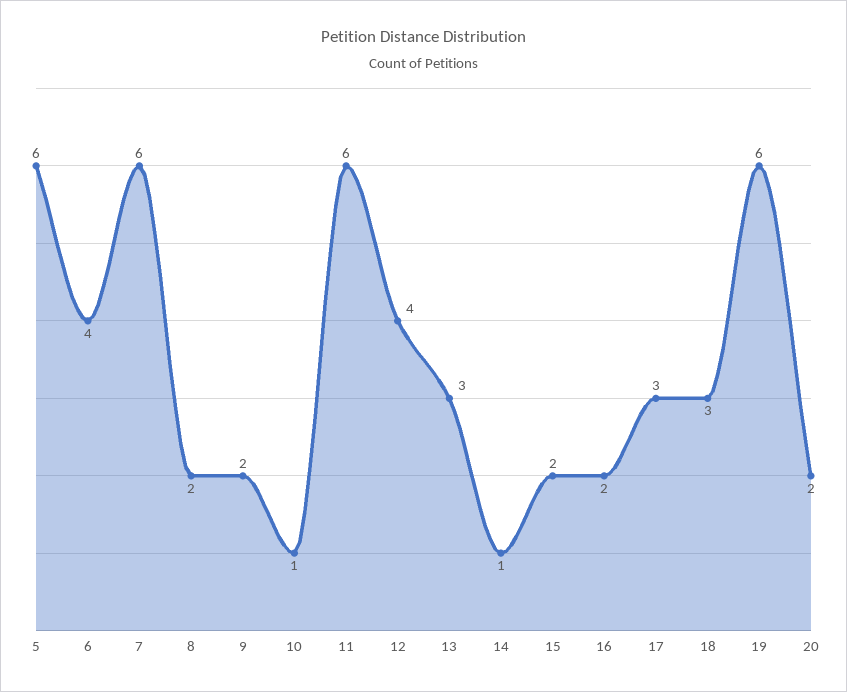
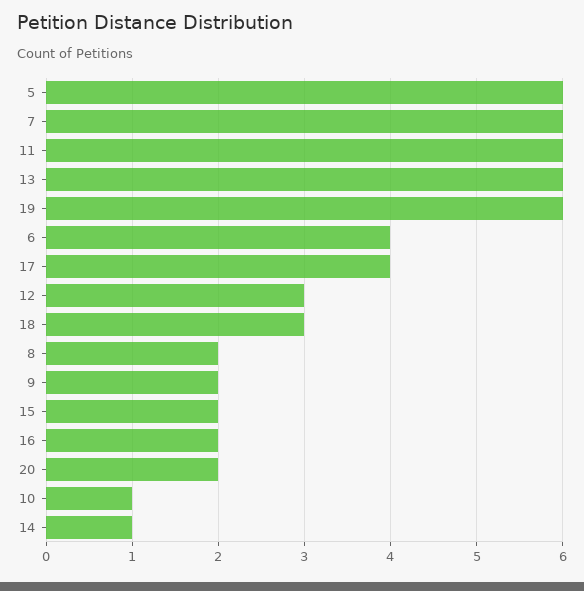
  {
    "5": 6,
    "6": 4,
    "7": 6,
    "8": 2,
    "9": 2,
    "10": 1,
    "11": 6,
-   "12": 4,
+   "12": 3,
-   "13": 3,
+   "13": 6,
    "14": 1,
    "15": 2,
    "16": 2,
-   "17": 3,
+   "17": 4,
    "18": 3,
    "19": 6,
    "20": 2
  }

